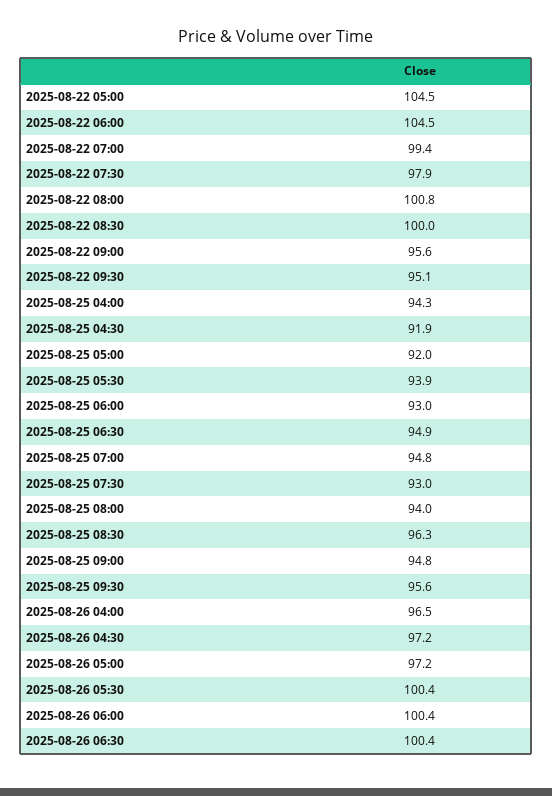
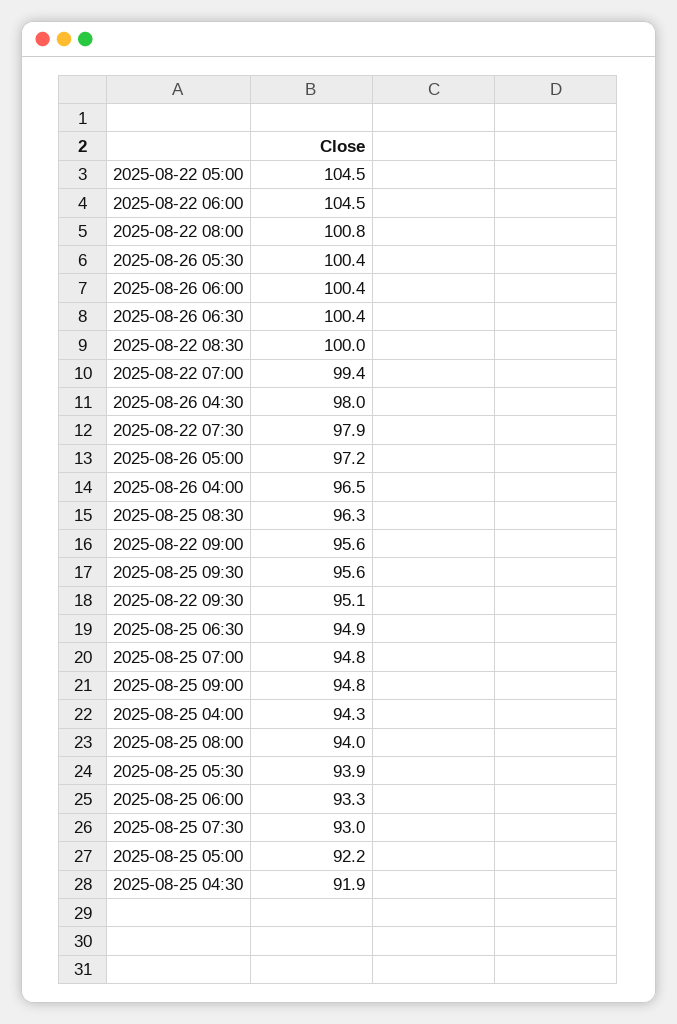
  {
    "2025-08-22 05:00": 104.5,
    "2025-08-22 06:00": 104.5,
    "2025-08-22 07:00": 99.4,
    "2025-08-22 07:30": 97.9,
    "2025-08-22 08:00": 100.8,
    "2025-08-22 08:30": 100,
    "2025-08-22 09:00": 95.6,
    "2025-08-22 09:30": 95.1,
    "2025-08-25 04:00": 94.3,
    "2025-08-25 04:30": 91.9,
-   "2025-08-25 05:00": 92,
+   "2025-08-25 05:00": 92.2,
    "2025-08-25 05:30": 93.9,
-   "2025-08-25 06:00": 93,
+   "2025-08-25 06:00": 93.3,
    "2025-08-25 06:30": 94.9,
    "2025-08-25 07:00": 94.8,
    "2025-08-25 07:30": 93,
    "2025-08-25 08:00": 94,
    "2025-08-25 08:30": 96.3,
    "2025-08-25 09:00": 94.8,
    "2025-08-25 09:30": 95.6,
    "2025-08-26 04:00": 96.5,
-   "2025-08-26 04:30": 97.2,
+   "2025-08-26 04:30": 98,
    "2025-08-26 05:00": 97.2,
    "2025-08-26 05:30": 100.4,
    "2025-08-26 06:00": 100.4,
    "2025-08-26 06:30": 100.4
  }

